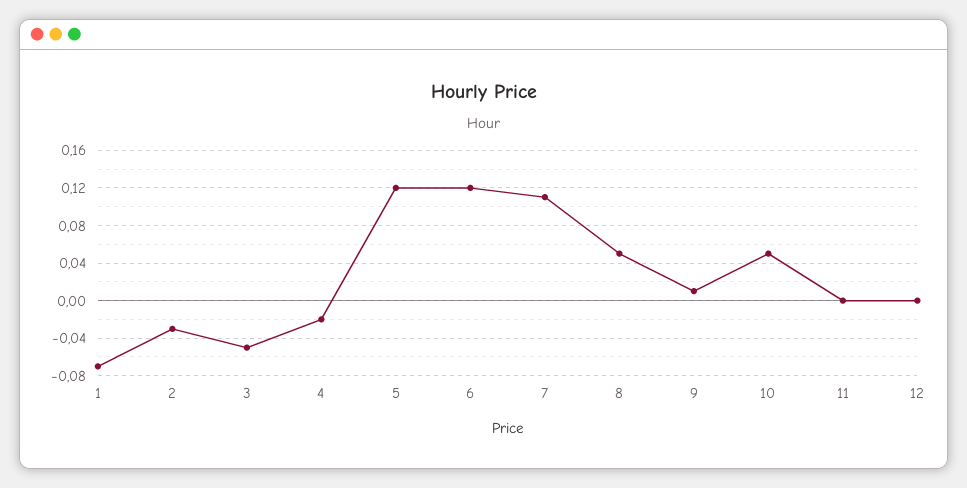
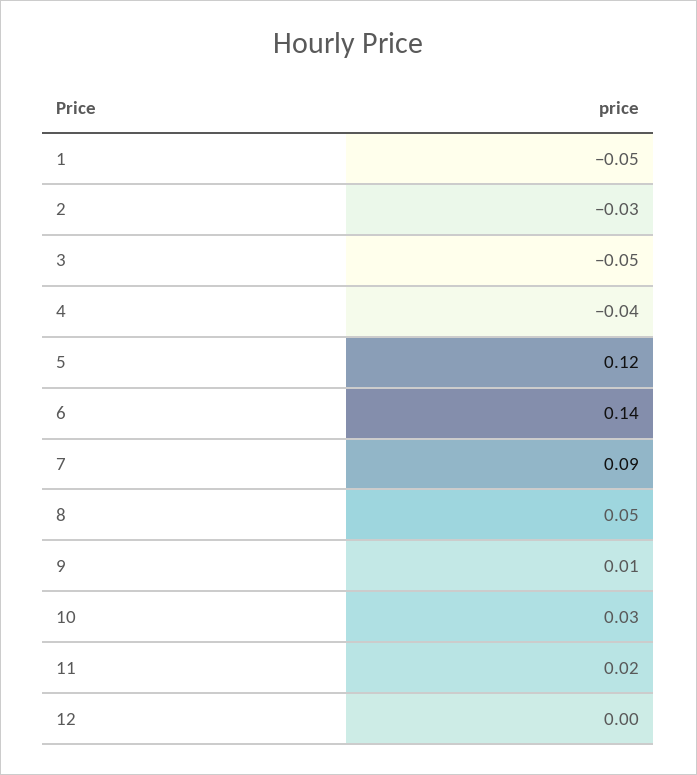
  {
-   "1": -0.07,
+   "1": -0.05,
    "2": -0.03,
    "3": -0.05,
-   "4": -0.02,
+   "4": -0.04,
    "5": 0.12,
-   "6": 0.12,
+   "6": 0.14,
-   "7": 0.11,
+   "7": 0.09,
    "8": 0.05,
    "9": 0.01,
-   "10": 0.05,
+   "10": 0.03,
-   "11": 0,
+   "11": 0.02,
    "12": 0
  }

